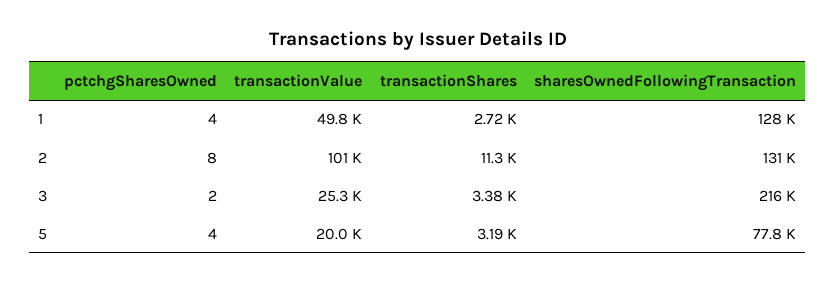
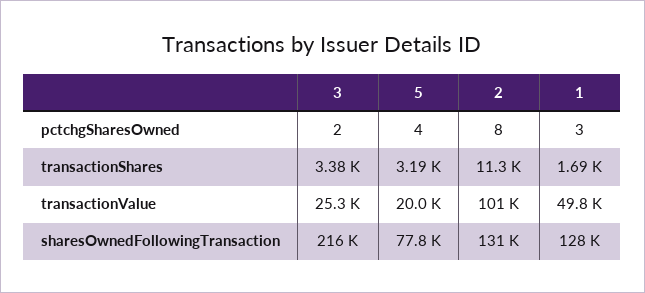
  {
    "pctchgSharesOwned": {
-     "1": 4,
+     "1": 3,
      "2": 8,
      "3": 2,
      "5": 4
    },
    "transactionValue": {
      "1": 49800,
      "2": 101000,
      "3": 25300,
      "5": 20000
    },
    "transactionShares": {
-     "1": 2720,
+     "1": 1690,
      "2": 11300,
      "3": 3380,
      "5": 3190
    },
    "sharesOwnedFollowingTransaction": {
      "1": 128000,
      "2": 131000,
      "3": 216000,
      "5": 77800
    }
  }

